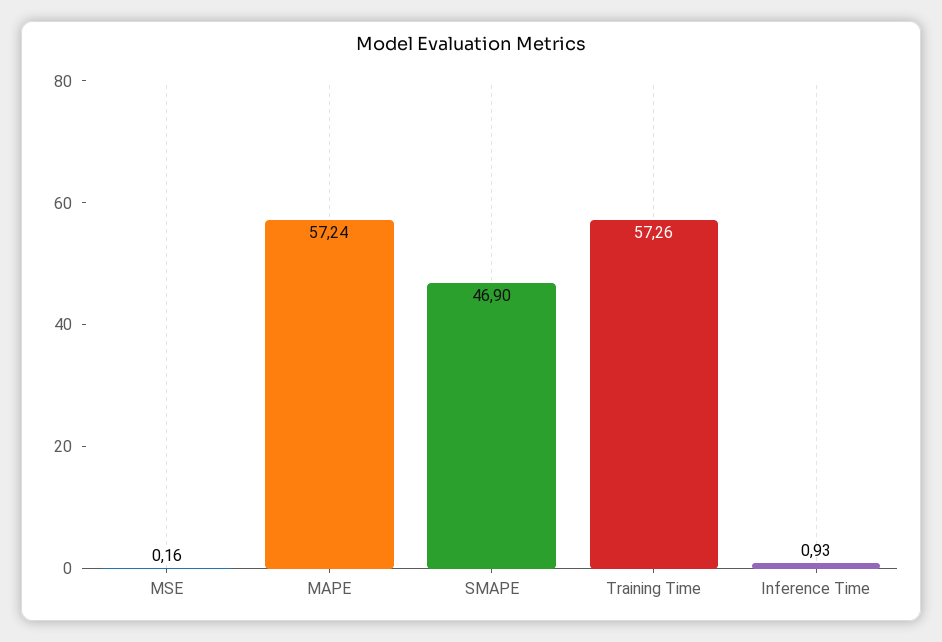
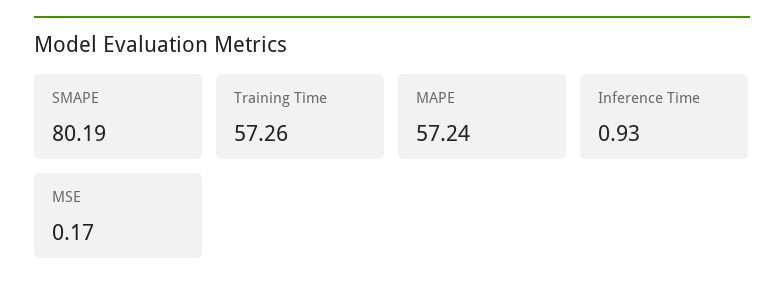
  {
-   "MSE": 0.16,
+   "MSE": 0.17,
    "MAPE": 57.24,
-   "SMAPE": 46.9,
+   "SMAPE": 80.19,
    "Training Time": 57.26,
    "Inference Time": 0.93
  }

